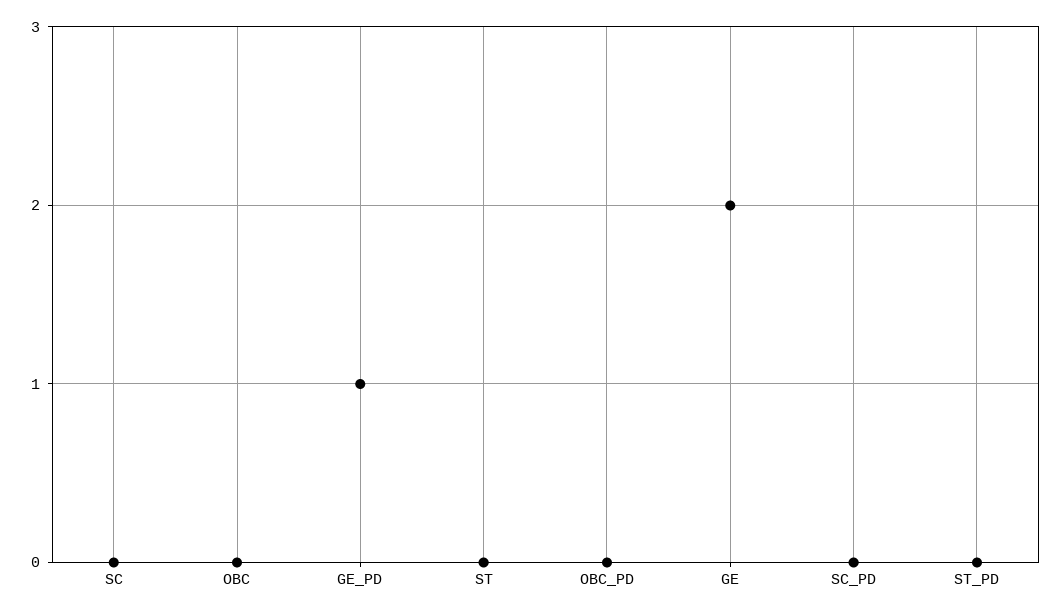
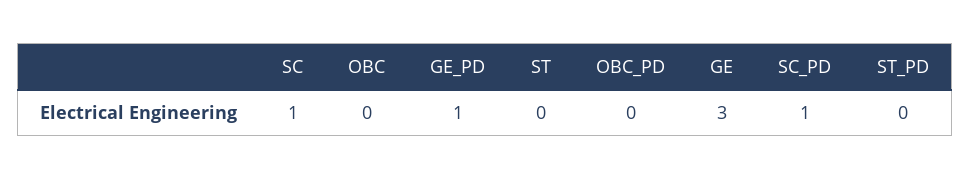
  {
-   "SC": 0,
+   "SC": 1,
    "OBC": 0,
    "GE_PD": 1,
    "ST": 0,
    "OBC_PD": 0,
-   "GE": 2,
+   "GE": 3,
-   "SC_PD": 0,
+   "SC_PD": 1,
    "ST_PD": 0
  }

